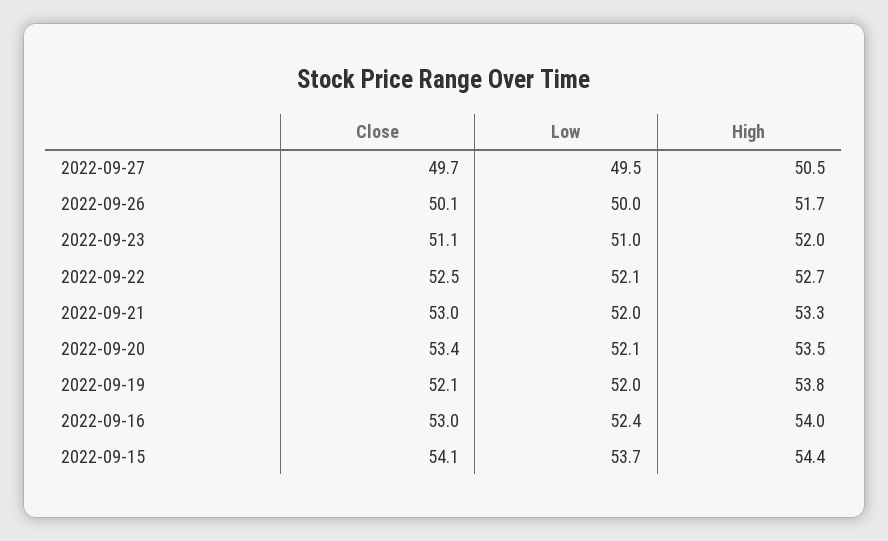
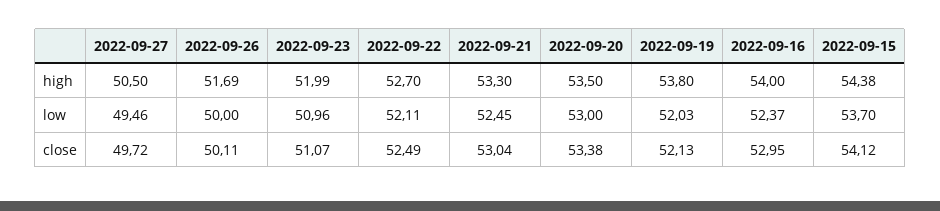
  {
    "Close": {
      "2022-09-27": 49.72,
      "2022-09-26": 50.11,
      "2022-09-23": 51.07,
      "2022-09-22": 52.49,
      "2022-09-21": 53.04,
      "2022-09-20": 53.38,
      "2022-09-19": 52.13,
      "2022-09-16": 52.95,
      "2022-09-15": 54.12
    },
    "Low": {
      "2022-09-27": 49.46,
      "2022-09-26": 50,
      "2022-09-23": 50.96,
      "2022-09-22": 52.11,
-     "2022-09-21": 52,
+     "2022-09-21": 52.45,
-     "2022-09-20": 52.1,
+     "2022-09-20": 53,
      "2022-09-19": 52.03,
      "2022-09-16": 52.37,
      "2022-09-15": 53.7
    },
    "High": {
      "2022-09-27": 50.5,
      "2022-09-26": 51.69,
      "2022-09-23": 51.99,
      "2022-09-22": 52.7,
      "2022-09-21": 53.3,
      "2022-09-20": 53.5,
      "2022-09-19": 53.8,
      "2022-09-16": 54,
      "2022-09-15": 54.38
    }
  }

